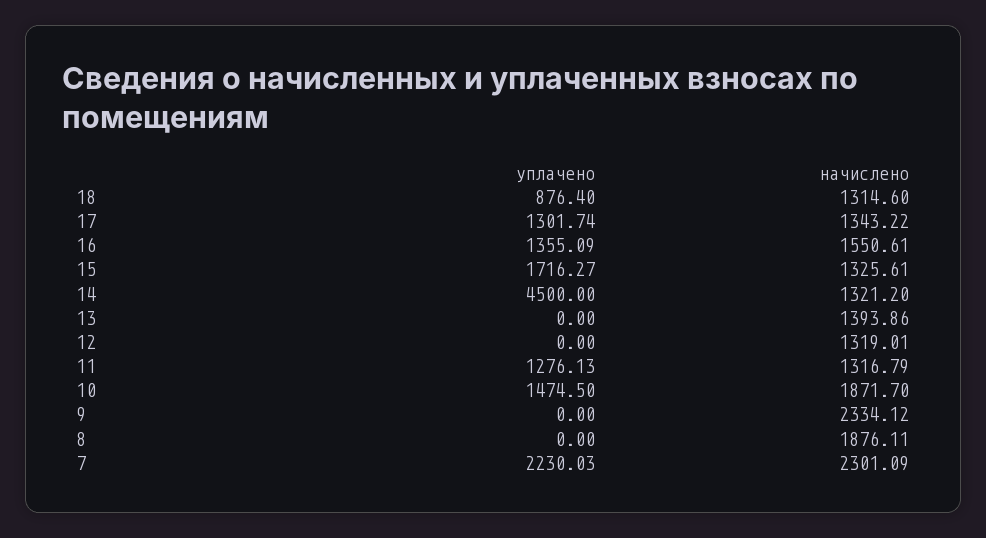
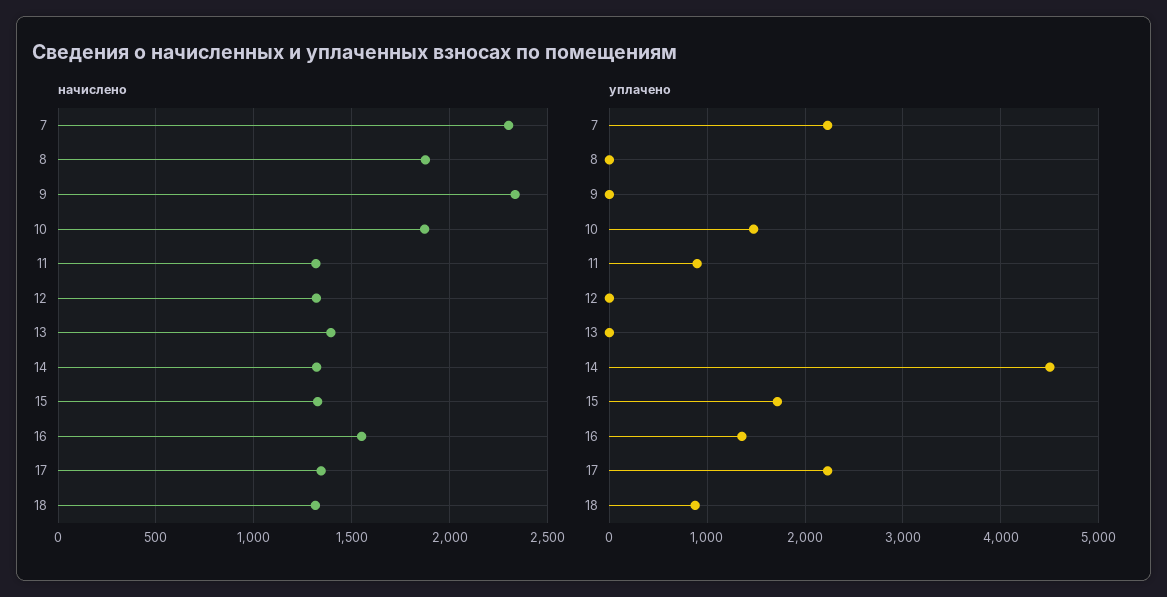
  {
    "уплачено": {
      "18": 876.4,
-     "17": 1301.74,
+     "17": 2200,
      "16": 1355.09,
      "15": 1716.27,
      "14": 4500,
      "13": 0,
      "12": 0,
-     "11": 1276.13,
+     "11": 900,
      "10": 1474.5,
      "9": 0,
      "8": 0,
      "7": 2230.03
    },
    "начислено": {
      "18": 1314.6,
      "17": 1343.22,
      "16": 1550.61,
      "15": 1325.61,
      "14": 1321.2,
      "13": 1393.86,
      "12": 1319.01,
      "11": 1316.79,
      "10": 1871.7,
      "9": 2334.12,
      "8": 1876.11,
      "7": 2301.09
    }
  }

